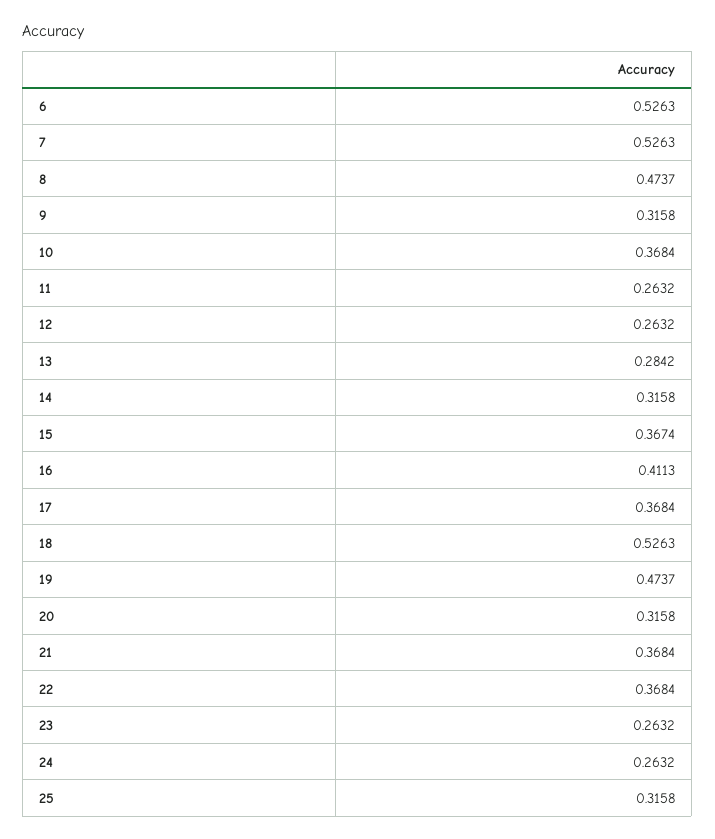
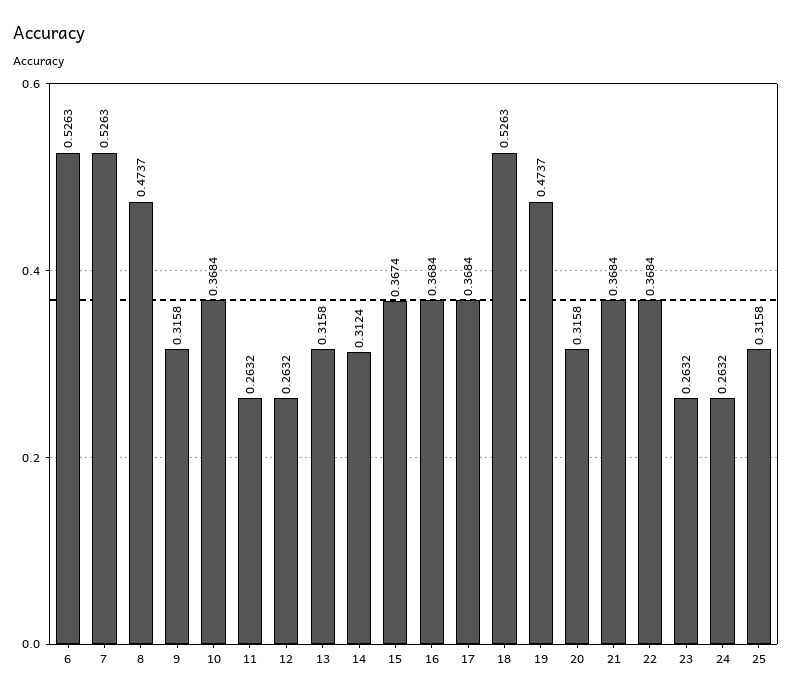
  {
    "6": 0.5263,
    "7": 0.5263,
    "8": 0.4737,
    "9": 0.3158,
    "10": 0.3684,
    "11": 0.2632,
    "12": 0.2632,
-   "13": 0.2842,
+   "13": 0.3158,
-   "14": 0.3158,
+   "14": 0.3124,
    "15": 0.3674,
-   "16": 0.4113,
+   "16": 0.3684,
    "17": 0.3684,
    "18": 0.5263,
    "19": 0.4737,
    "20": 0.3158,
    "21": 0.3684,
    "22": 0.3684,
    "23": 0.2632,
    "24": 0.2632,
    "25": 0.3158
  }

